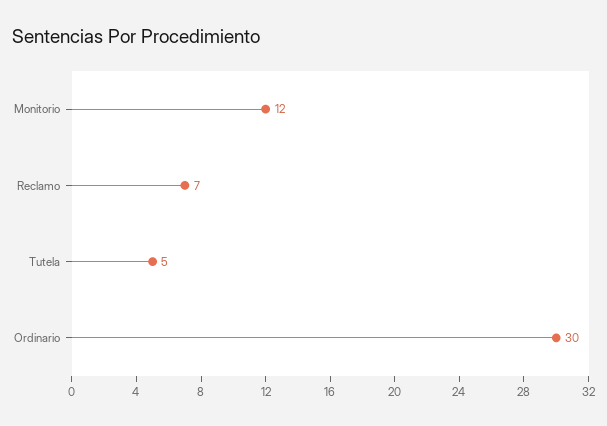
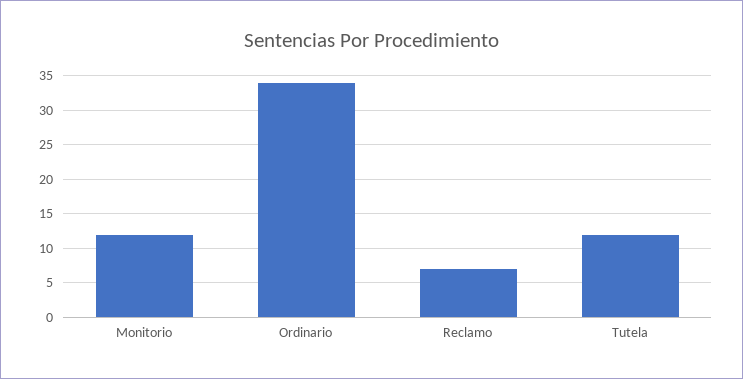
  {
    "Monitorio": 12,
    "Reclamo": 7,
-   "Tutela": 5,
+   "Tutela": 12,
-   "Ordinario": 30
+   "Ordinario": 34
  }

